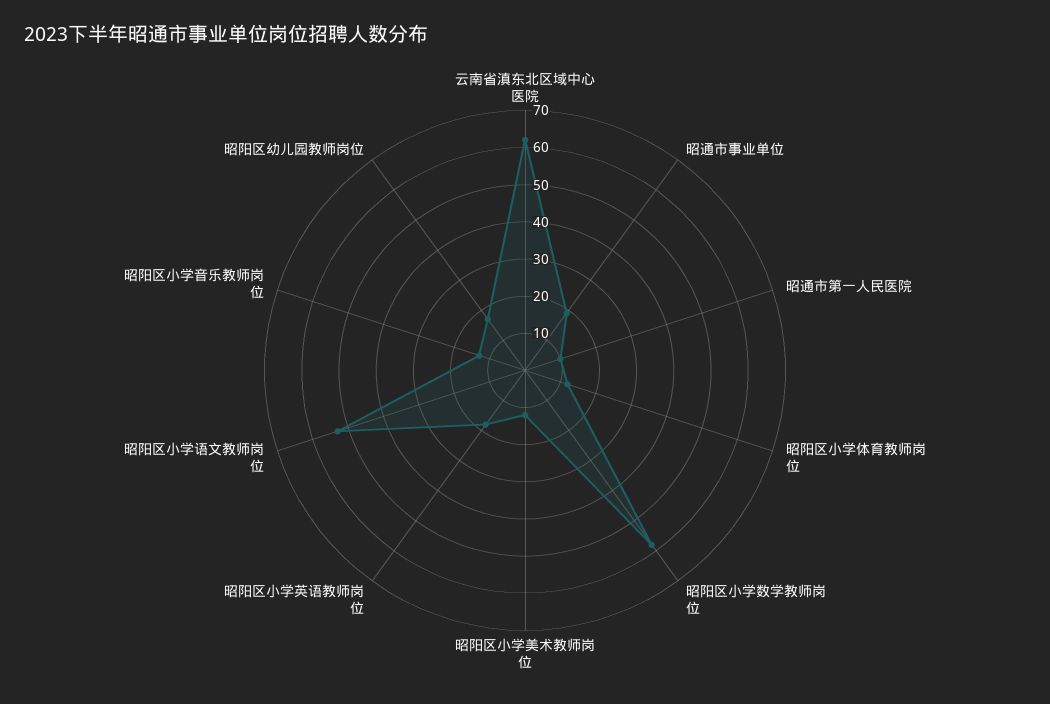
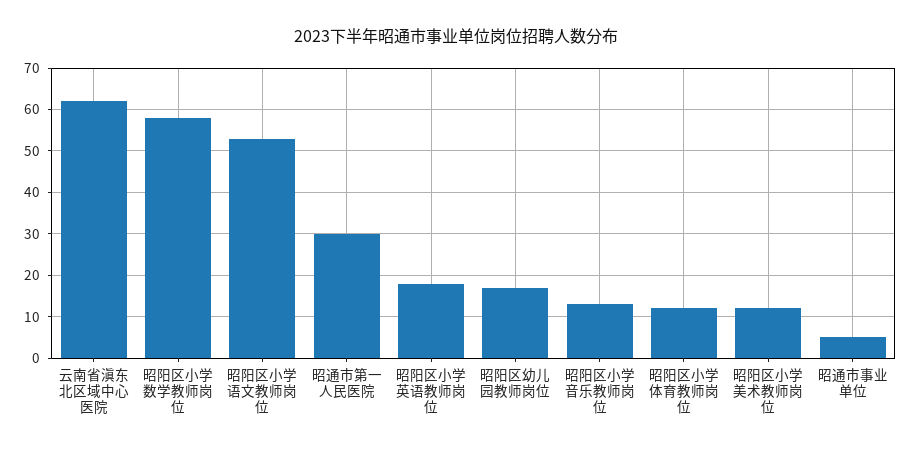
  {
    "云南省滇东北区域中心医院": 60,
-   "昭通市事业单位": 20,
+   "昭通市事业单位": 5,
-   "昭通市第一人民医院": 10,
+   "昭通市第一人民医院": 30,
    "昭阳区小学体育教师岗位": 10,
    "昭阳区小学数学教师岗位": 60,
    "昭阳区小学美术教师岗位": 10,
    "昭阳区小学英语教师岗位": 20,
    "昭阳区小学语文教师岗位": 55,
    "昭阳区小学音乐教师岗位": 15,
    "昭阳区幼儿园教师岗位": 15
  }

